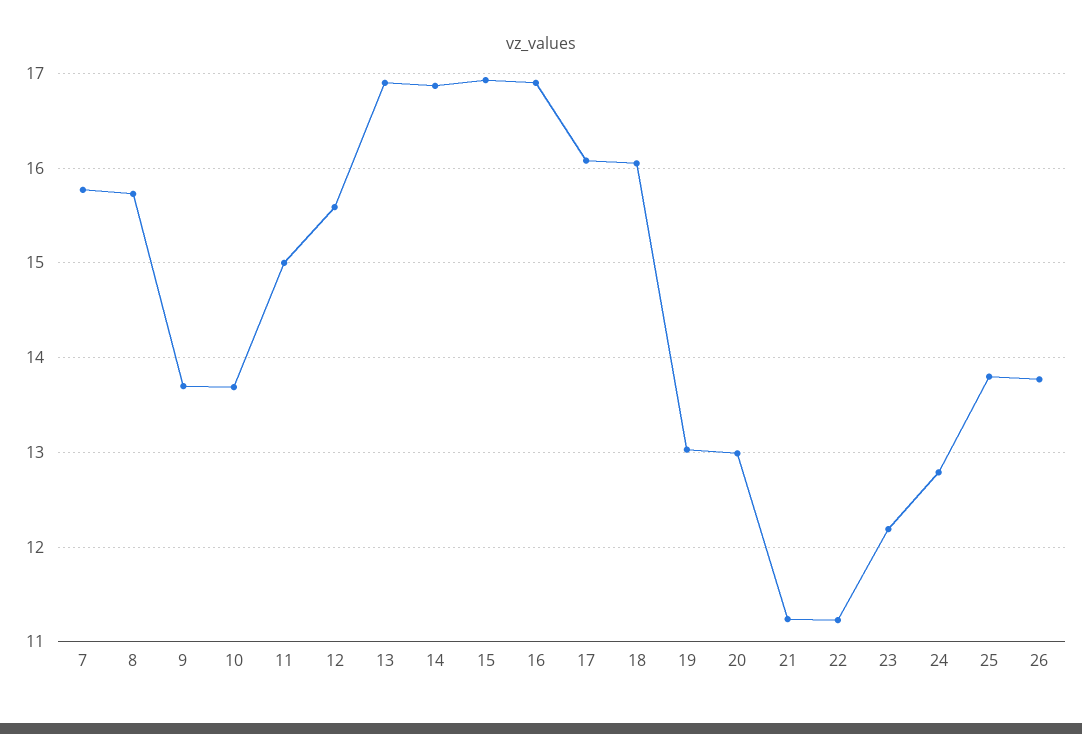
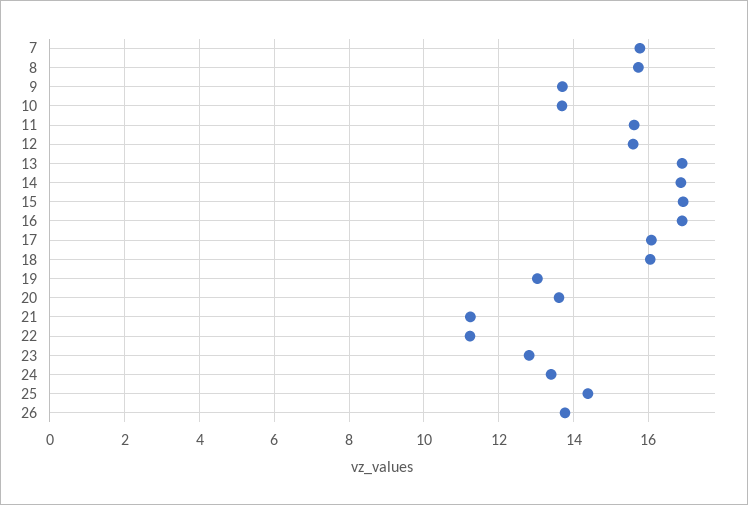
  {
    "7": 15.8,
    "8": 15.7,
    "9": 13.7,
    "10": 13.7,
-   "11": 15,
+   "11": 15.6,
    "12": 15.6,
    "13": 16.9,
    "14": 16.9,
    "15": 16.9,
    "16": 16.9,
    "17": 16.1,
    "18": 16.1,
    "19": 13,
-   "20": 13,
+   "20": 13.6,
    "21": 11.2,
    "22": 11.2,
-   "23": 12.2,
+   "23": 12.8,
-   "24": 12.8,
+   "24": 13.4,
-   "25": 13.8,
+   "25": 14.4,
    "26": 13.8
  }

